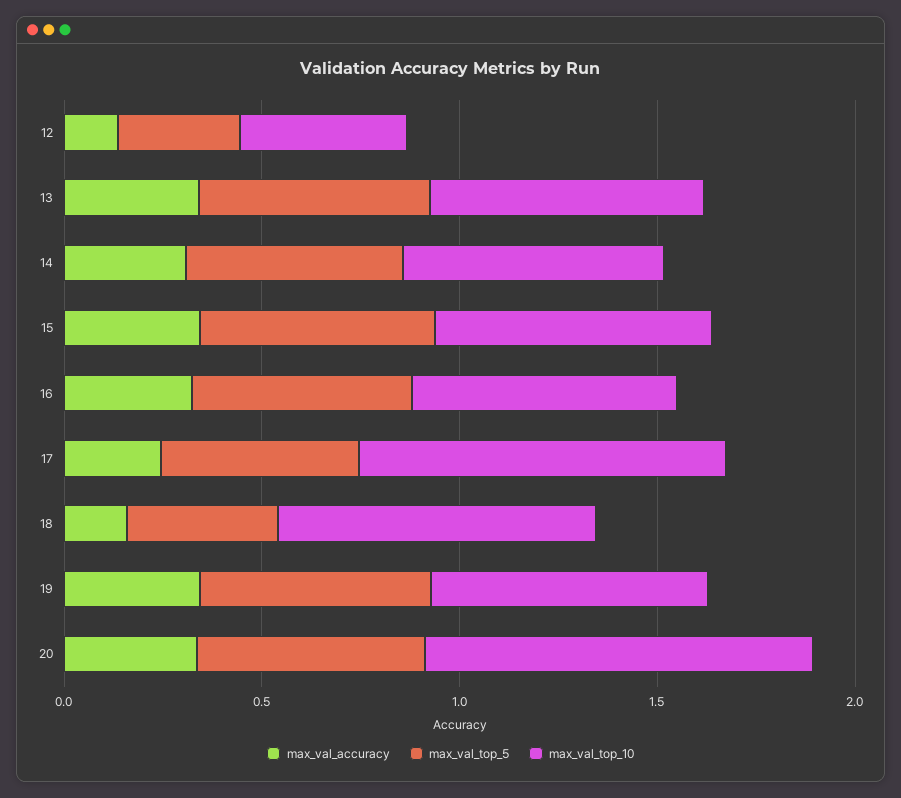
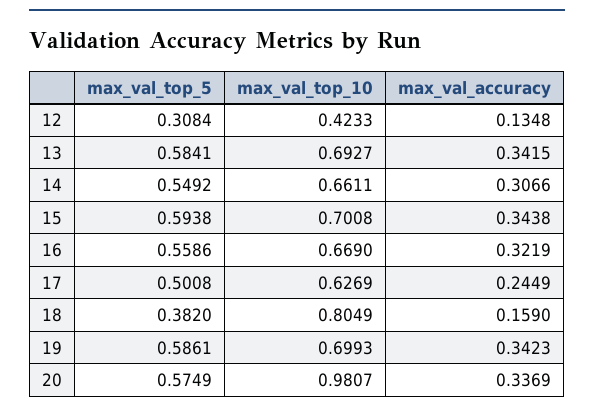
  {
    "max_val_accuracy": {
      "12": 0.1348,
      "13": 0.3415,
      "14": 0.3066,
      "15": 0.3438,
      "16": 0.3219,
      "17": 0.2449,
      "18": 0.159,
      "19": 0.3423,
      "20": 0.3369
    },
    "max_val_top_5": {
      "12": 0.3084,
      "13": 0.5841,
      "14": 0.5492,
      "15": 0.5938,
      "16": 0.5586,
      "17": 0.5008,
      "18": 0.382,
      "19": 0.5861,
      "20": 0.5749
    },
    "max_val_top_10": {
      "12": 0.4233,
      "13": 0.6927,
      "14": 0.6611,
      "15": 0.7008,
      "16": 0.669,
-     "17": 0.9,
+     "17": 0.6269,
      "18": 0.8049,
      "19": 0.6993,
      "20": 0.9807
    }
  }

